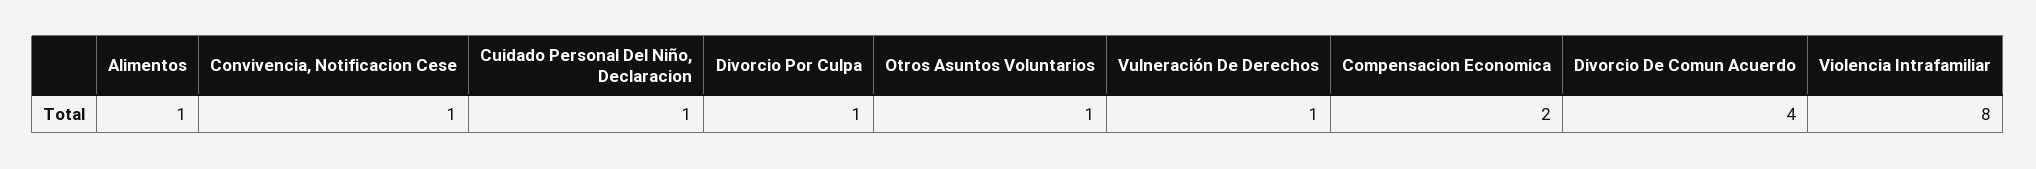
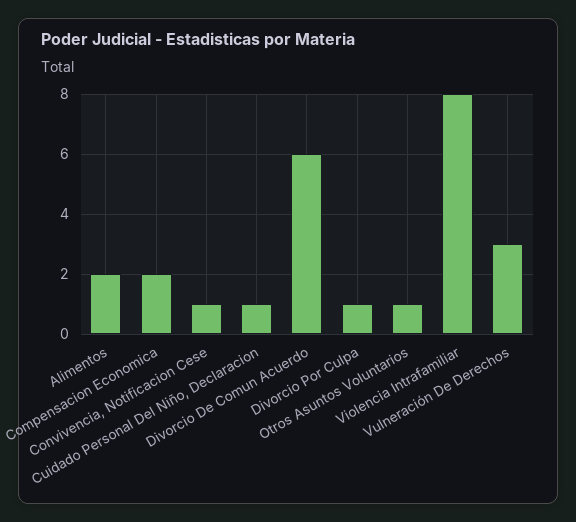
  {
-   "Alimentos": 1,
+   "Alimentos": 2,
    "Convivencia, Notificacion Cese": 1,
    "Cuidado Personal Del Niño, Declaracion": 1,
    "Divorcio Por Culpa": 1,
    "Otros Asuntos Voluntarios": 1,
-   "Vulneración De Derechos": 1,
+   "Vulneración De Derechos": 3,
    "Compensacion Economica": 2,
-   "Divorcio De Comun Acuerdo": 4,
+   "Divorcio De Comun Acuerdo": 6,
    "Violencia Intrafamiliar": 8
  }

